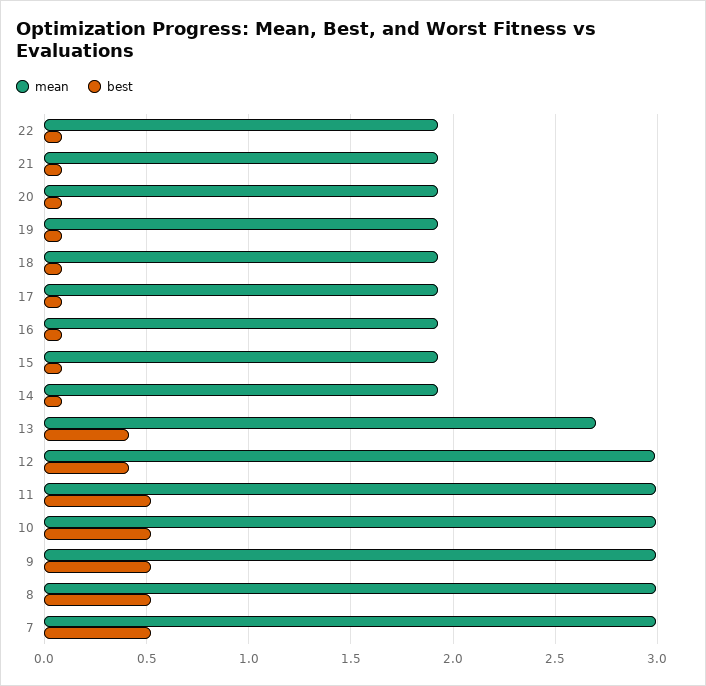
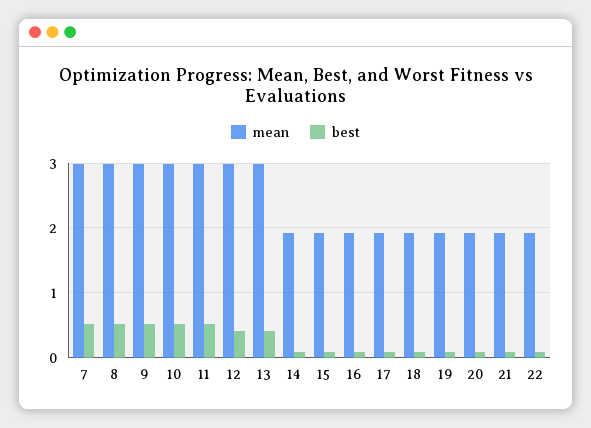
  {
    "mean": {
      "22": 1.95,
      "21": 1.95,
      "20": 1.95,
      "19": 1.95,
      "18": 1.95,
      "17": 1.95,
      "16": 1.95,
      "15": 1.95,
      "14": 1.95,
-     "13": 2.7,
+     "13": 3,
      "12": 3,
      "11": 3,
      "10": 3,
      "9": 3,
      "8": 3,
      "7": 3
    },
    "best": {
      "22": 0.1,
      "21": 0.1,
      "20": 0.1,
      "19": 0.1,
      "18": 0.1,
      "17": 0.1,
      "16": 0.1,
      "15": 0.1,
      "14": 0.1,
      "13": 0.4,
      "12": 0.4,
      "11": 0.5,
      "10": 0.5,
      "9": 0.5,
      "8": 0.5,
      "7": 0.5
    }
  }

